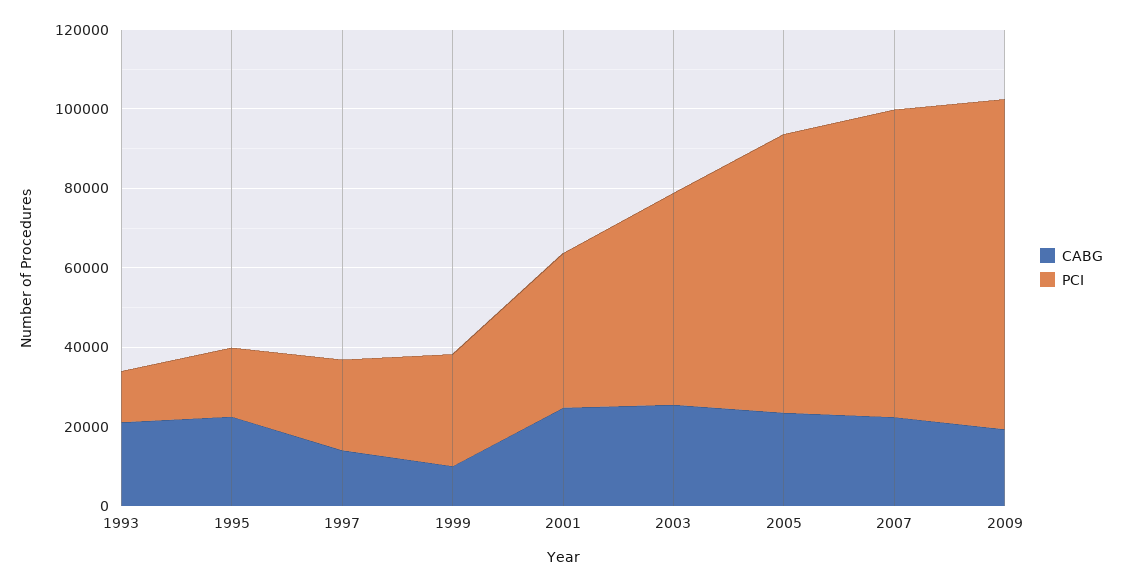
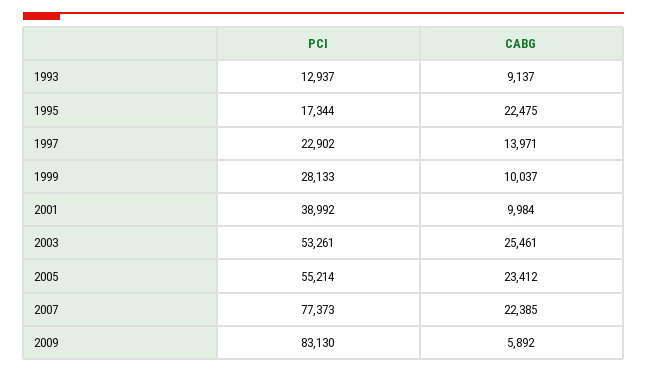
  {
    "CABG": {
-     "1993": 20000,
+     "1993": 9137,
      "1995": 22475,
      "1997": 13971,
      "1999": 10037,
-     "2001": 25000,
+     "2001": 9984,
      "2003": 25461,
      "2005": 23412,
      "2007": 22385,
-     "2009": 20000
+     "2009": 5892
    },
    "PCI": {
      "1993": 12937,
      "1995": 17344,
      "1997": 22902,
      "1999": 28133,
      "2001": 38992,
      "2003": 53261,
-     "2005": 70000,
+     "2005": 55214,
      "2007": 77373,
      "2009": 83130
    }
  }

